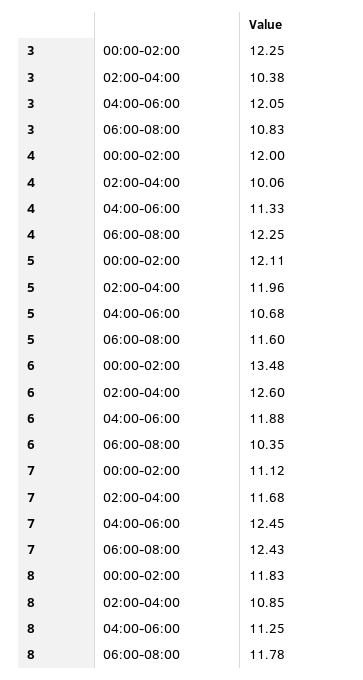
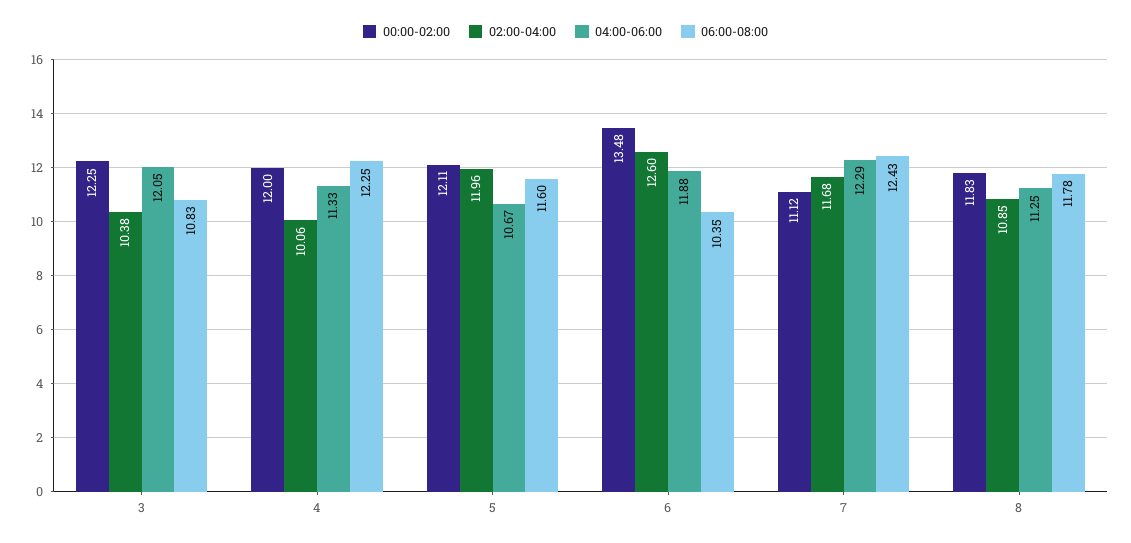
  {
    "00:00-02:00": {
      "3": 12.25,
      "4": 12,
      "5": 12.11,
      "6": 13.48,
      "7": 11.12,
      "8": 11.83
    },
    "02:00-04:00": {
      "3": 10.38,
      "4": 10.06,
      "5": 11.96,
      "6": 12.6,
      "7": 11.68,
      "8": 10.85
    },
    "04:00-06:00": {
      "3": 12.05,
      "4": 11.33,
-     "5": 10.68,
+     "5": 10.67,
      "6": 11.88,
-     "7": 12.45,
+     "7": 12.29,
      "8": 11.25
    },
    "06:00-08:00": {
      "3": 10.83,
      "4": 12.25,
      "5": 11.6,
      "6": 10.35,
      "7": 12.43,
      "8": 11.78
    }
  }

